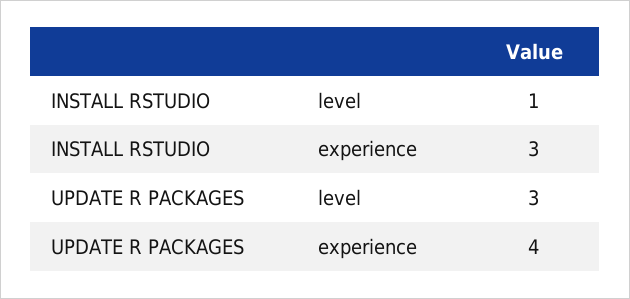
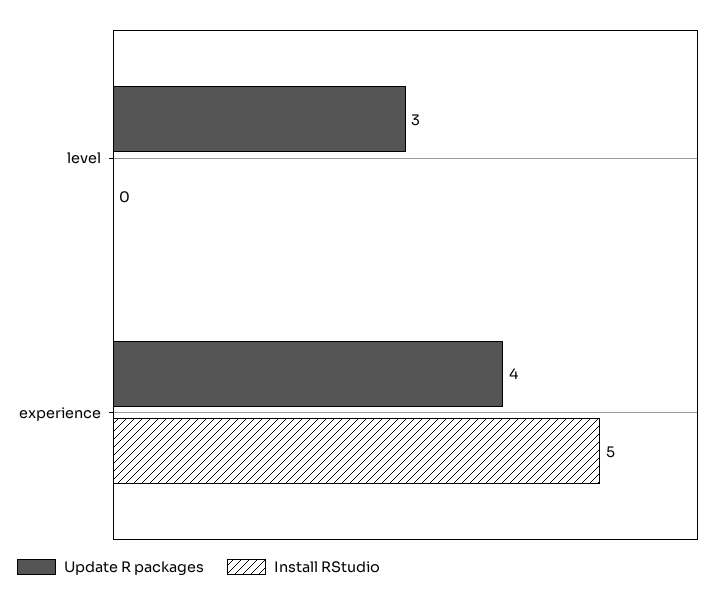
  {
    "INSTALL RSTUDIO": {
-     "level": 1,
+     "level": 0,
-     "experience": 3
+     "experience": 5
    },
    "UPDATE R PACKAGES": {
      "level": 3,
      "experience": 4
    }
  }

